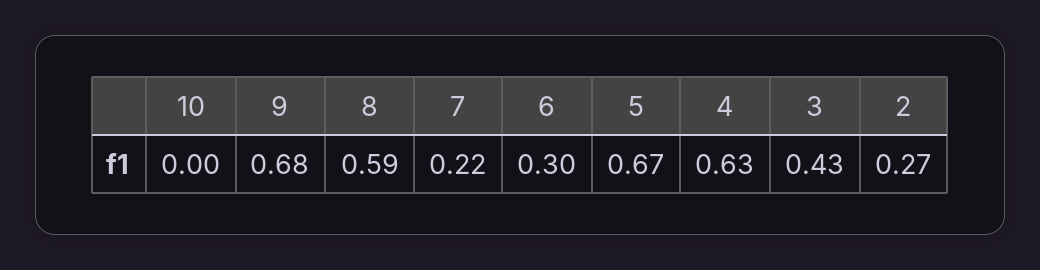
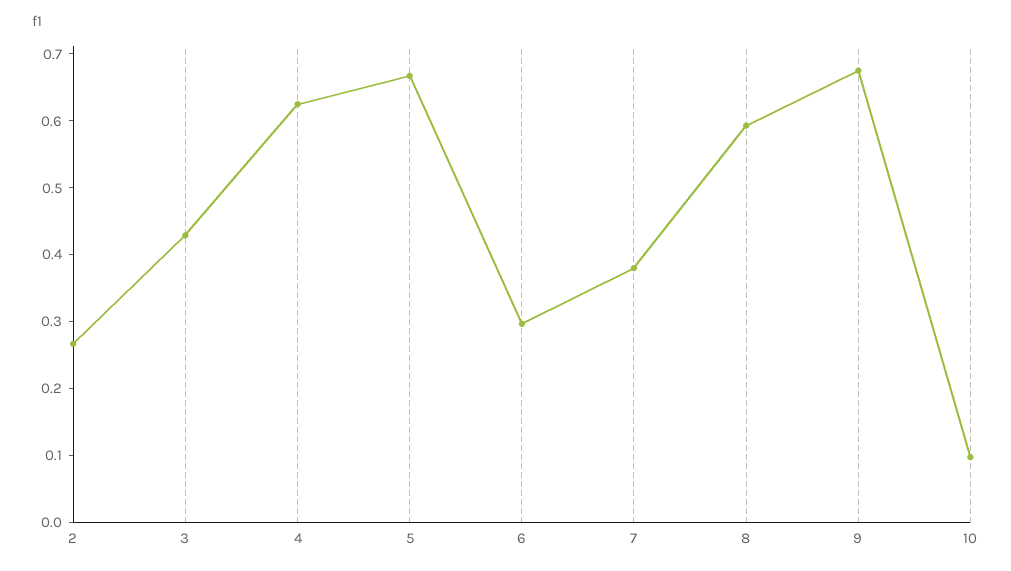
  {
-   "10": 0,
+   "10": 0.1,
    "9": 0.68,
    "8": 0.59,
-   "7": 0.22,
+   "7": 0.38,
    "6": 0.3,
    "5": 0.67,
    "4": 0.63,
    "3": 0.43,
    "2": 0.27
  }

